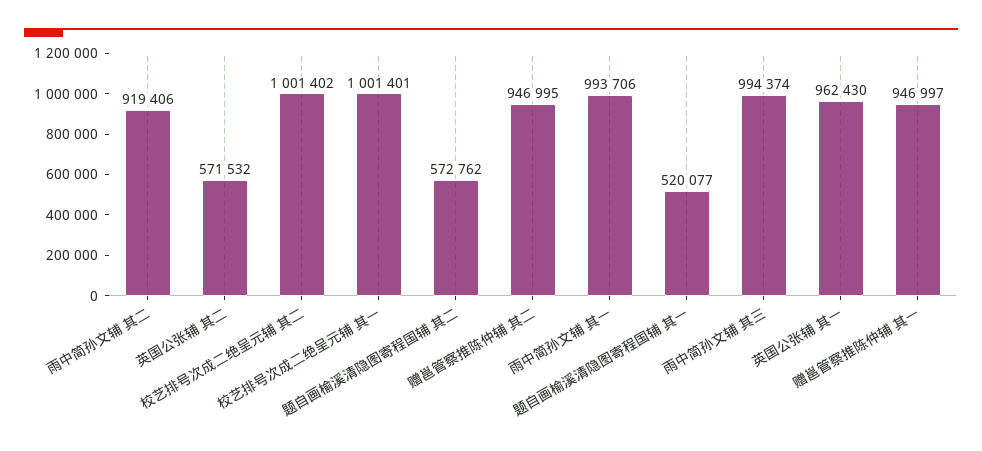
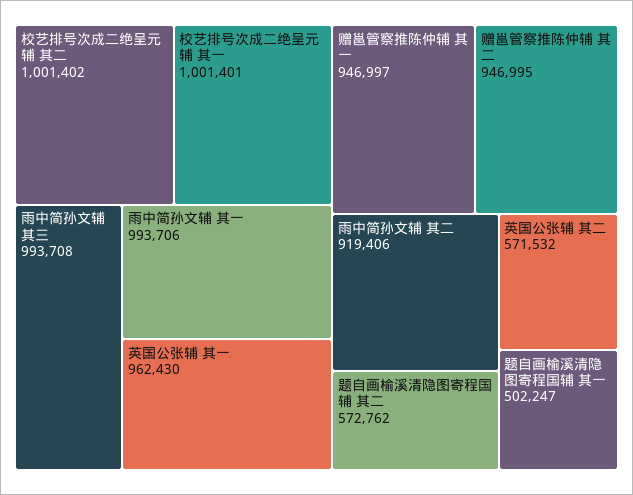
  {
    "雨中简孙文辅 其二": 919406,
    "英国公张辅 其二": 571532,
    "校艺排号次成二绝呈元辅 其二": 1001402,
    "校艺排号次成二绝呈元辅 其一": 1001401,
    "题自画榆溪清隐图寄程国辅 其二": 572762,
    "赠邕管察推陈仲辅 其二": 946995,
    "雨中简孙文辅 其一": 993706,
-   "题自画榆溪清隐图寄程国辅 其一": 520077,
+   "题自画榆溪清隐图寄程国辅 其一": 502247,
-   "雨中简孙文辅 其三": 994374,
+   "雨中简孙文辅 其三": 993708,
    "英国公张辅 其一": 962430,
    "赠邕管察推陈仲辅 其一": 946997
  }

